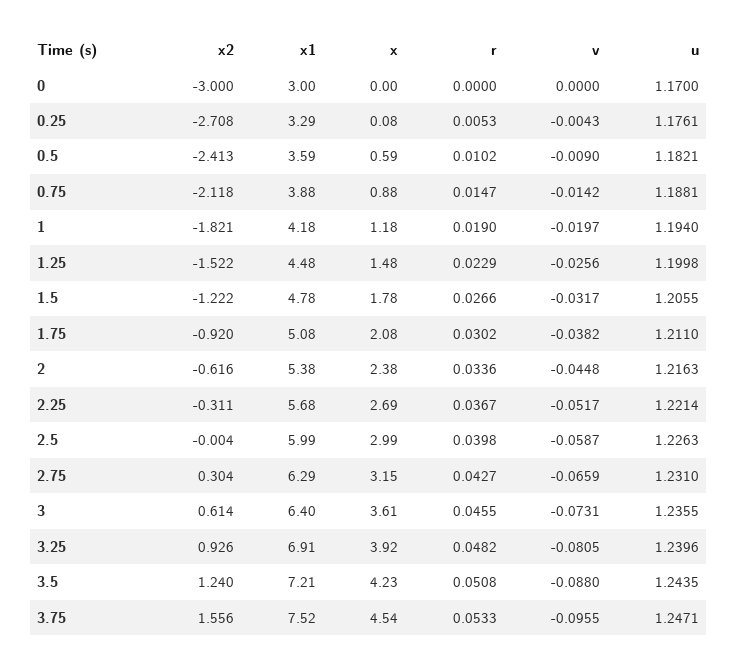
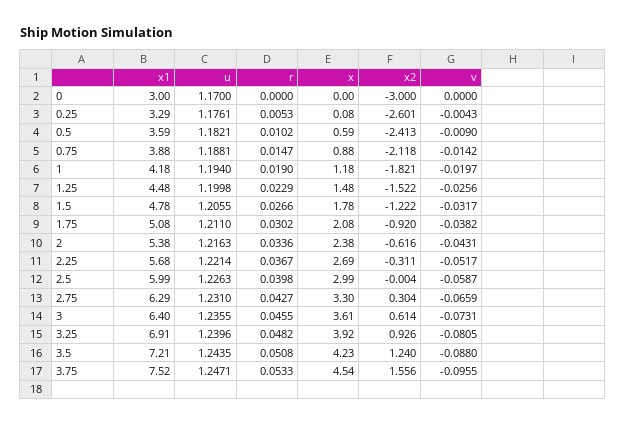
  {
    "x2": {
      "0": -3,
-     "0.25": -2.708,
+     "0.25": -2.601,
      "0.5": -2.413,
      "0.75": -2.118,
      "1": -1.821,
      "1.25": -1.522,
      "1.5": -1.222,
      "1.75": -0.92,
      "2": -0.616,
      "2.25": -0.311,
      "2.5": -0.004,
      "2.75": 0.304,
      "3": 0.614,
      "3.25": 0.926,
      "3.5": 1.24,
      "3.75": 1.556
    },
    "x1": {
      "0": 3,
      "0.25": 3.29,
      "0.5": 3.59,
      "0.75": 3.88,
      "1": 4.18,
      "1.25": 4.48,
      "1.5": 4.78,
      "1.75": 5.08,
      "2": 5.38,
      "2.25": 5.68,
      "2.5": 5.99,
      "2.75": 6.29,
      "3": 6.4,
      "3.25": 6.91,
      "3.5": 7.21,
      "3.75": 7.52
    },
    "x": {
      "0": 0,
      "0.25": 0.08,
      "0.5": 0.59,
      "0.75": 0.88,
      "1": 1.18,
      "1.25": 1.48,
      "1.5": 1.78,
      "1.75": 2.08,
      "2": 2.38,
      "2.25": 2.69,
      "2.5": 2.99,
-     "2.75": 3.15,
+     "2.75": 3.3,
      "3": 3.61,
      "3.25": 3.92,
      "3.5": 4.23,
      "3.75": 4.54
    },
    "r": {
      "0": 0,
      "0.25": 0.0053,
      "0.5": 0.0102,
      "0.75": 0.0147,
      "1": 0.019,
      "1.25": 0.0229,
      "1.5": 0.0266,
      "1.75": 0.0302,
      "2": 0.0336,
      "2.25": 0.0367,
      "2.5": 0.0398,
      "2.75": 0.0427,
      "3": 0.0455,
      "3.25": 0.0482,
      "3.5": 0.0508,
      "3.75": 0.0533
    },
    "v": {
      "0": 0,
      "0.25": -0.0043,
      "0.5": -0.009,
      "0.75": -0.0142,
      "1": -0.0197,
      "1.25": -0.0256,
      "1.5": -0.0317,
      "1.75": -0.0382,
-     "2": -0.0448,
+     "2": -0.0431,
      "2.25": -0.0517,
      "2.5": -0.0587,
      "2.75": -0.0659,
      "3": -0.0731,
      "3.25": -0.0805,
      "3.5": -0.088,
      "3.75": -0.0955
    },
    "u": {
      "0": 1.17,
      "0.25": 1.1761,
      "0.5": 1.1821,
      "0.75": 1.1881,
      "1": 1.194,
      "1.25": 1.1998,
      "1.5": 1.2055,
      "1.75": 1.211,
      "2": 1.2163,
      "2.25": 1.2214,
      "2.5": 1.2263,
      "2.75": 1.231,
      "3": 1.2355,
      "3.25": 1.2396,
      "3.5": 1.2435,
      "3.75": 1.2471
    }
  }

